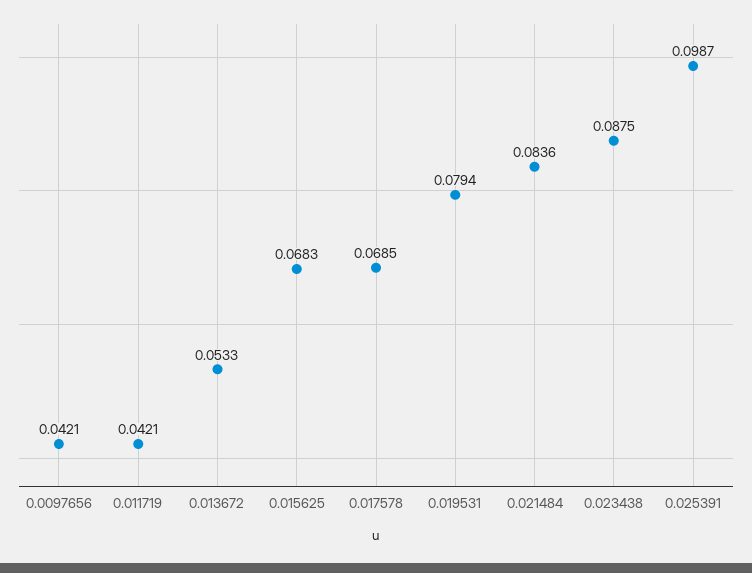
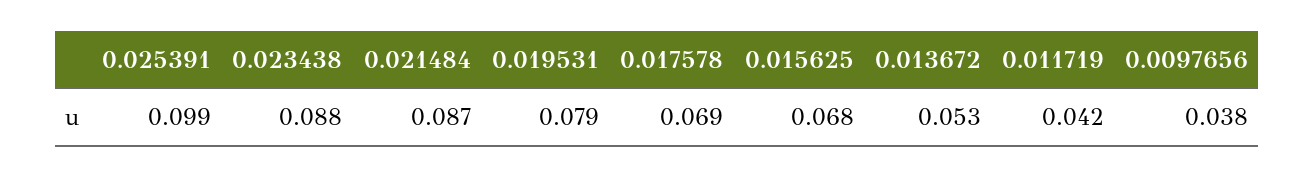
  {
-   "0.0097656": 0.0421,
+   "0.0097656": 0.038,
    "0.011719": 0.0421,
    "0.013672": 0.0533,
    "0.015625": 0.0683,
    "0.017578": 0.0685,
    "0.019531": 0.0794,
-   "0.021484": 0.0836,
+   "0.021484": 0.087,
    "0.023438": 0.0875,
    "0.025391": 0.0987
  }

